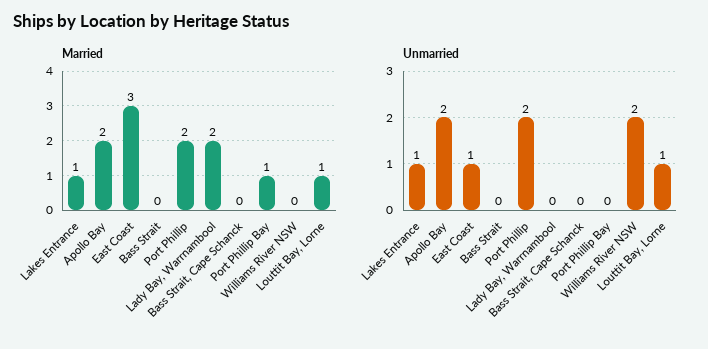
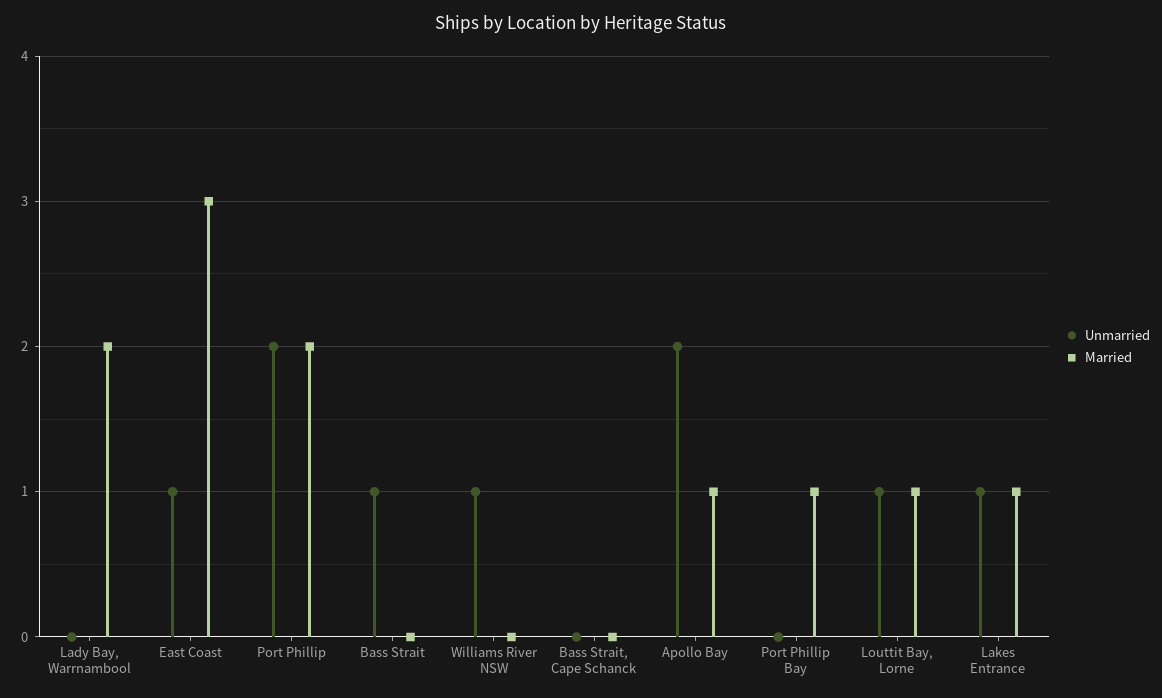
  {
    "Married": {
      "Lakes Entrance": 1,
-     "Apollo Bay": 2,
+     "Apollo Bay": 1,
      "East Coast": 3,
      "Bass Strait": 0,
      "Port Phillip": 2,
      "Lady Bay, Warrnambool": 2,
      "Bass Strait, Cape Schanck": 0,
      "Port Phillip Bay": 1,
      "Williams River NSW": 0,
      "Louttit Bay, Lorne": 1
    },
    "Unmarried": {
      "Lakes Entrance": 1,
      "Apollo Bay": 2,
      "East Coast": 1,
-     "Bass Strait": 0,
+     "Bass Strait": 1,
      "Port Phillip": 2,
      "Lady Bay, Warrnambool": 0,
      "Bass Strait, Cape Schanck": 0,
      "Port Phillip Bay": 0,
-     "Williams River NSW": 2,
+     "Williams River NSW": 1,
      "Louttit Bay, Lorne": 1
    }
  }

